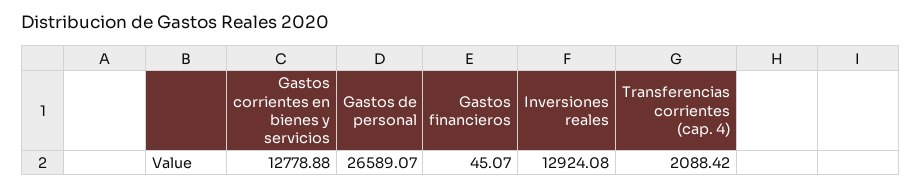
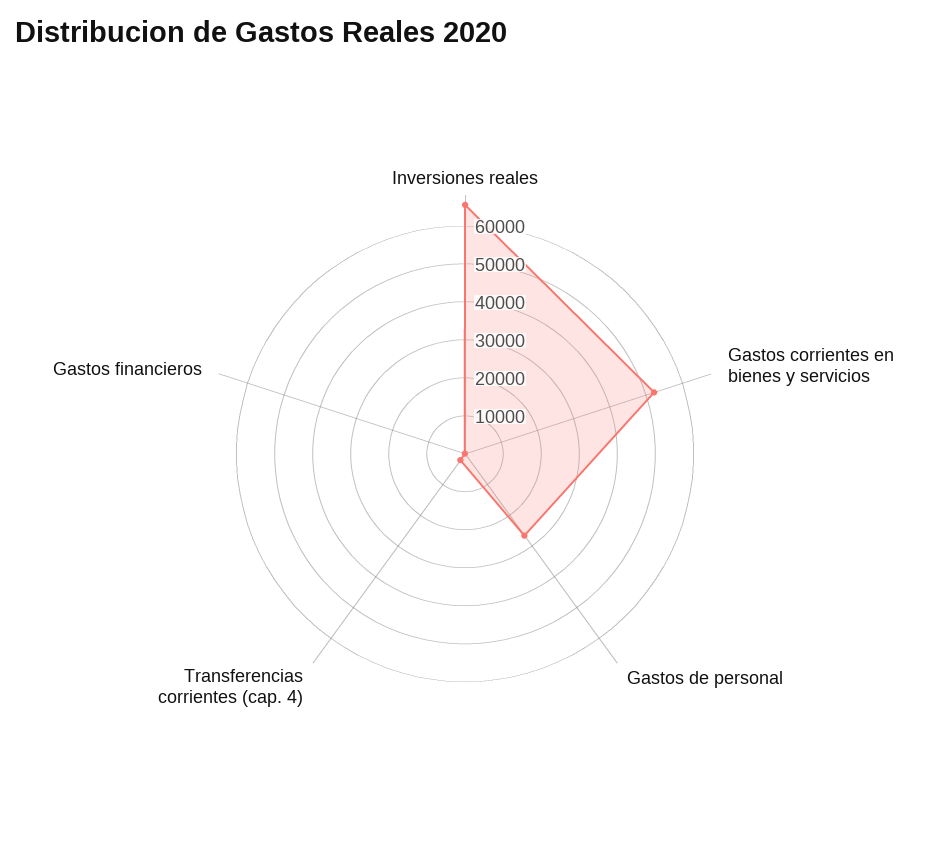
  {
-   "Gastos corrientes en bienes y servicios": 12778.88,
+   "Gastos corrientes en bienes y servicios": 52500,
    "Gastos de personal": 26589.07,
    "Gastos financieros": 45.07,
-   "Inversiones reales": 12924.08,
+   "Inversiones reales": 65000,
    "Transferencias corrientes (cap. 4)": 2088.42
  }

